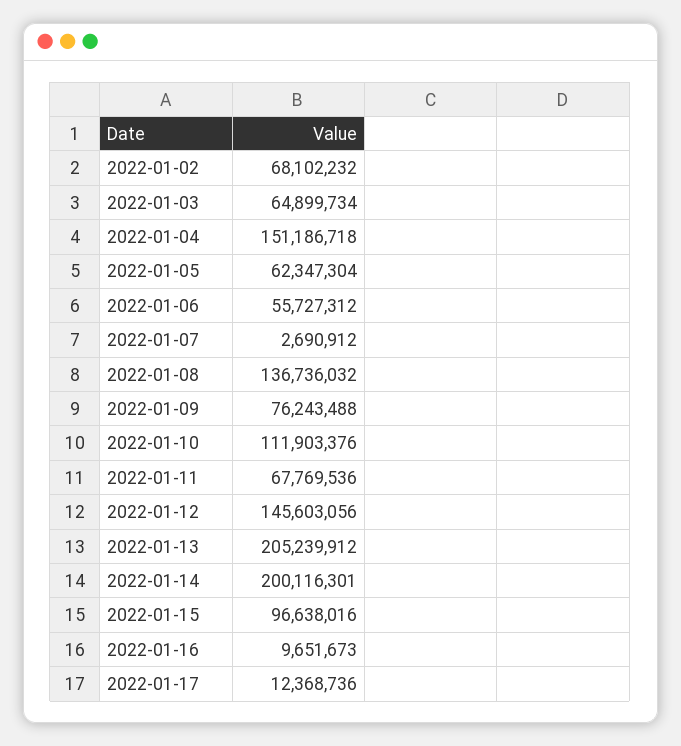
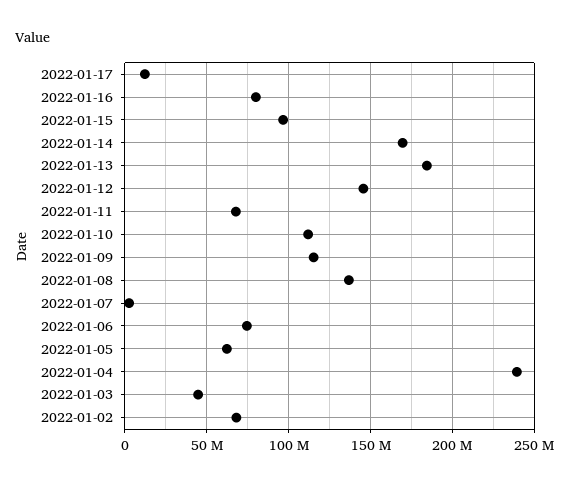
  {
    "2022-01-02": 68102232,
-   "2022-01-03": 64899734,
+   "2022-01-03": 45000000,
-   "2022-01-04": 151186718,
+   "2022-01-04": 240000000,
    "2022-01-05": 62347304,
-   "2022-01-06": 55727312,
+   "2022-01-06": 75000000,
    "2022-01-07": 2690912,
    "2022-01-08": 136736032,
-   "2022-01-09": 76243488,
+   "2022-01-09": 115000000,
    "2022-01-10": 111903376,
    "2022-01-11": 67769536,
    "2022-01-12": 145603056,
-   "2022-01-13": 205239912,
+   "2022-01-13": 185000000,
-   "2022-01-14": 200116301,
+   "2022-01-14": 170000000,
    "2022-01-15": 96638016,
-   "2022-01-16": 9651673,
+   "2022-01-16": 80000000,
    "2022-01-17": 12368736
  }

